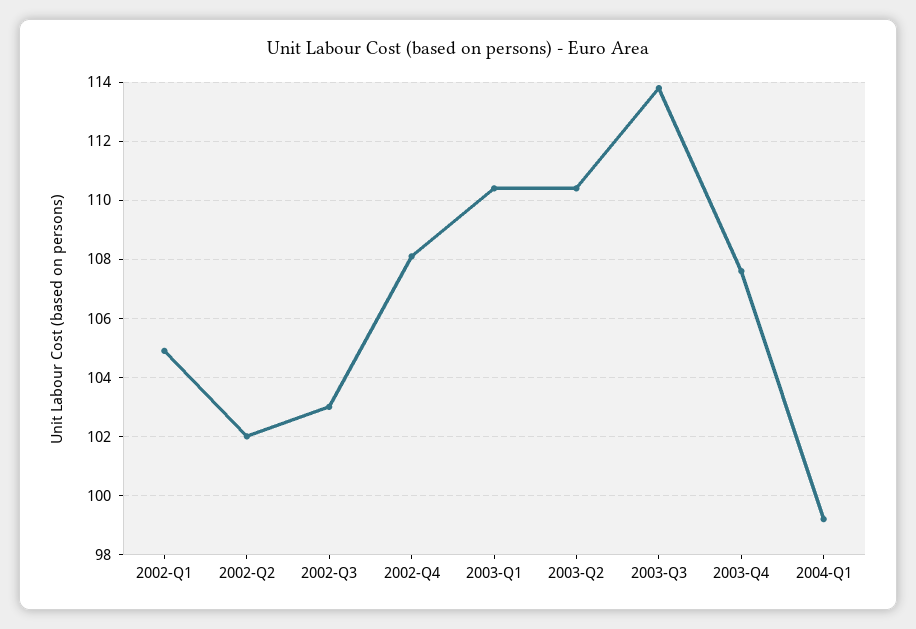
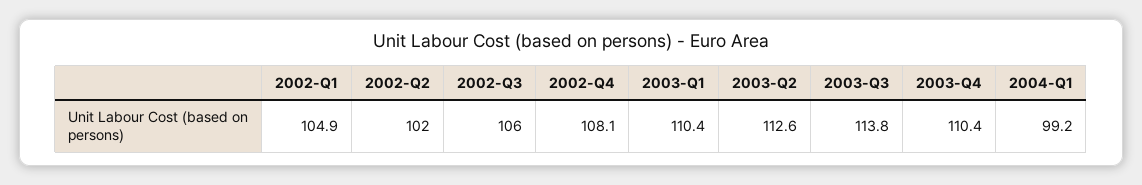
  {
    "2002-Q1": 104.9,
    "2002-Q2": 102,
-   "2002-Q3": 103,
+   "2002-Q3": 106,
    "2002-Q4": 108.1,
    "2003-Q1": 110.4,
-   "2003-Q2": 110.5,
+   "2003-Q2": 112.6,
    "2003-Q3": 113.8,
-   "2003-Q4": 107.5,
+   "2003-Q4": 110.4,
    "2004-Q1": 99.2
  }

